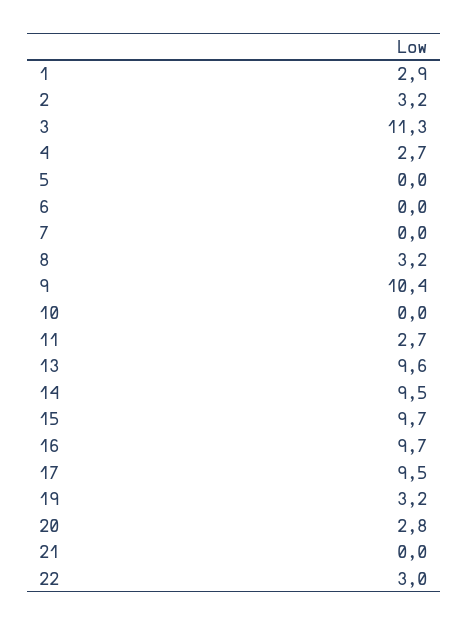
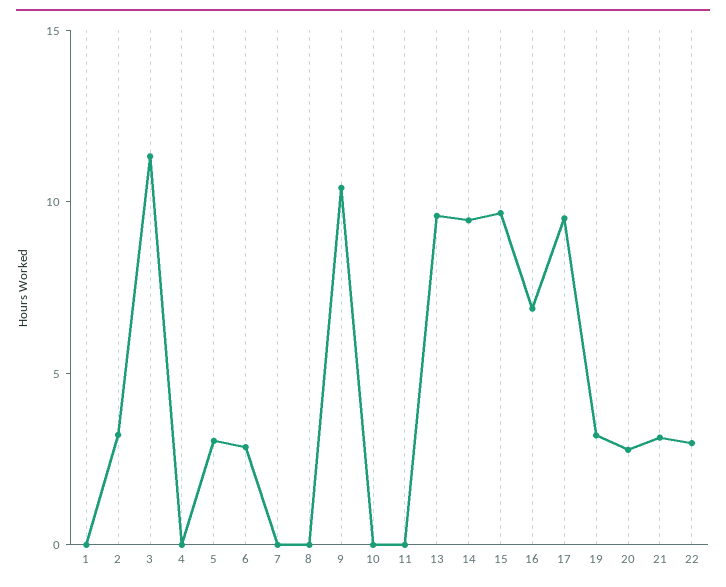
  {
-   "1": 2.9,
+   "1": 0,
    "2": 3.2,
    "3": 11.3,
-   "4": 2.7,
+   "4": 0,
-   "5": 0,
+   "5": 3,
-   "6": 0,
+   "6": 3,
    "7": 0,
-   "8": 3.2,
+   "8": 0,
    "9": 10.4,
    "10": 0,
-   "11": 2.7,
+   "11": 0,
    "13": 9.6,
    "14": 9.5,
    "15": 9.7,
-   "16": 9.7,
+   "16": 7,
    "17": 9.5,
    "19": 3.2,
    "20": 2.8,
-   "21": 0,
+   "21": 3,
    "22": 3
  }

